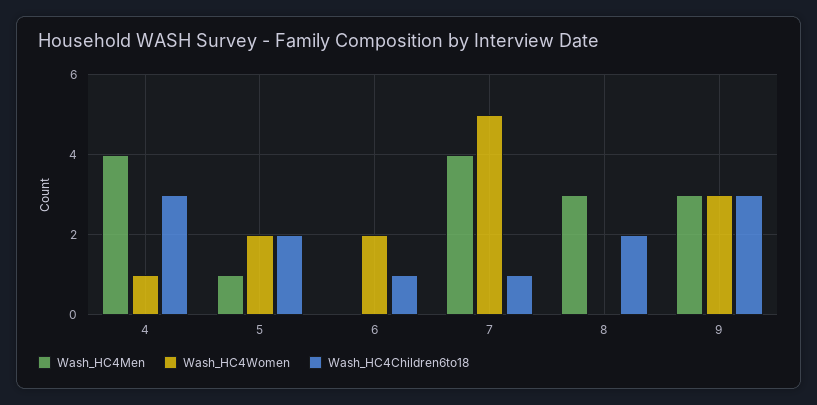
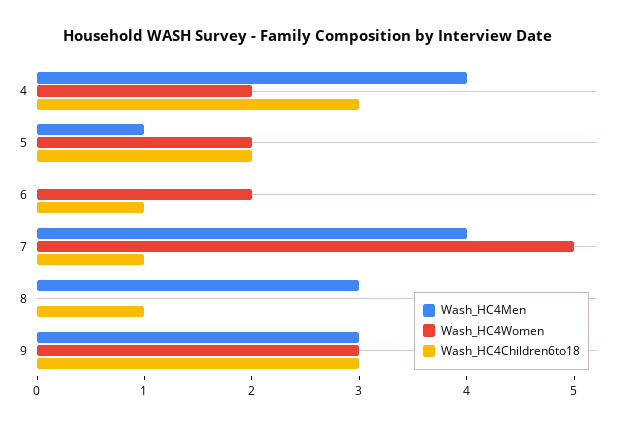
  {
    "Wash_HC4Men": {
      "4": 4,
      "5": 1,
      "6": 0,
      "7": 4,
      "8": 3,
      "9": 3
    },
    "Wash_HC4Women": {
-     "4": 1,
+     "4": 2,
      "5": 2,
      "6": 2,
      "7": 5,
      "8": 0,
      "9": 3
    },
    "Wash_HC4Children6to18": {
      "4": 3,
      "5": 2,
      "6": 1,
      "7": 1,
-     "8": 2,
+     "8": 1,
      "9": 3
    }
  }

